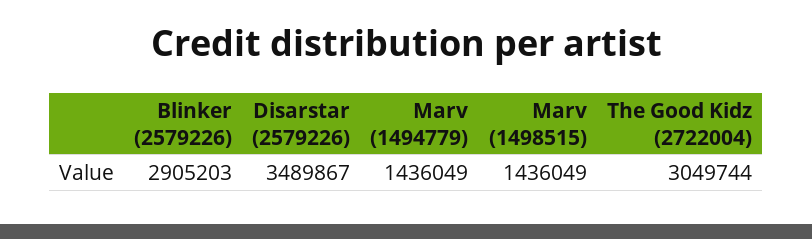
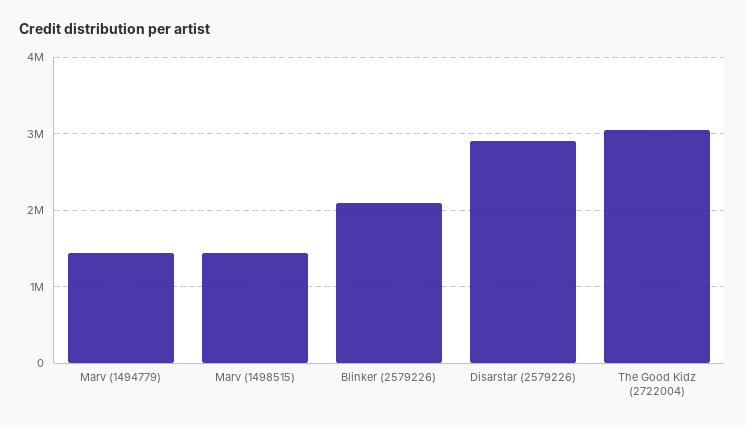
  {
-   "Blinker (2579226)": 2905203,
+   "Blinker (2579226)": 2100000,
-   "Disarstar (2579226)": 3489867,
+   "Disarstar (2579226)": 2900000,
    "Marv (1494779)": 1436049,
    "Marv (1498515)": 1436049,
    "The Good Kidz (2722004)": 3049744
  }

